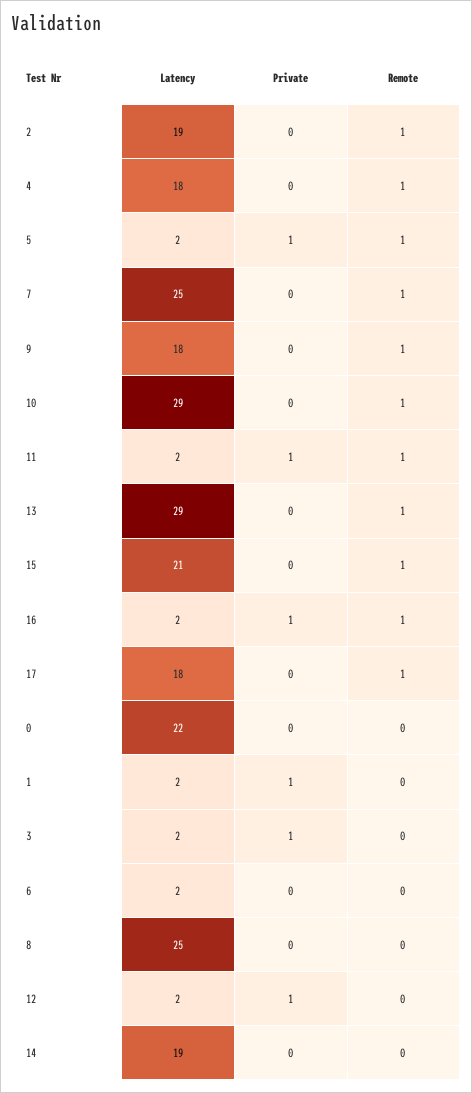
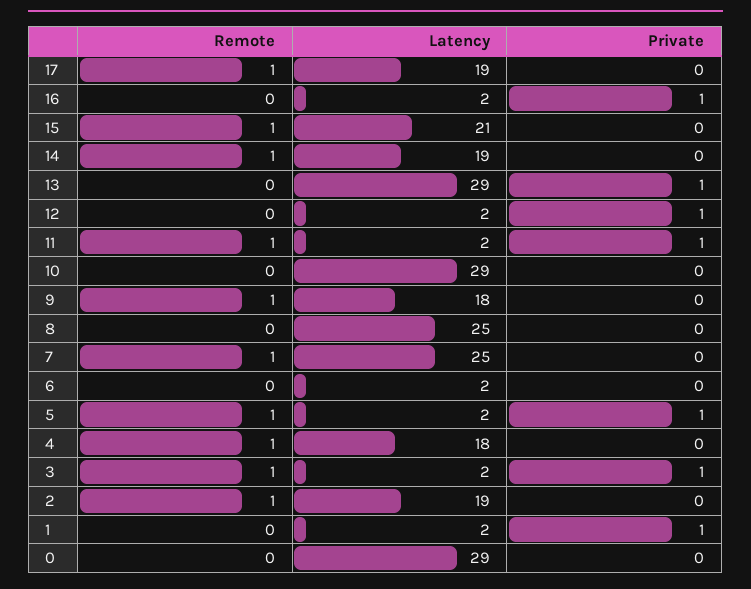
  {
    "Latency": {
      "2": 19,
      "4": 18,
      "5": 2,
      "7": 25,
      "9": 18,
      "10": 29,
      "11": 2,
      "13": 29,
      "15": 21,
      "16": 2,
-     "17": 18,
+     "17": 19,
-     "0": 22,
+     "0": 29,
      "1": 2,
      "3": 2,
      "6": 2,
      "8": 25,
      "12": 2,
      "14": 19
    },
    "Private": {
      "2": 0,
      "4": 0,
      "5": 1,
      "7": 0,
      "9": 0,
      "10": 0,
      "11": 1,
-     "13": 0,
+     "13": 1,
      "15": 0,
      "16": 1,
      "17": 0,
      "0": 0,
      "1": 1,
      "3": 1,
      "6": 0,
      "8": 0,
      "12": 1,
      "14": 0
    },
    "Remote": {
      "2": 1,
      "4": 1,
      "5": 1,
      "7": 1,
      "9": 1,
-     "10": 1,
+     "10": 0,
      "11": 1,
-     "13": 1,
+     "13": 0,
      "15": 1,
-     "16": 1,
+     "16": 0,
      "17": 1,
      "0": 0,
      "1": 0,
-     "3": 0,
+     "3": 1,
      "6": 0,
      "8": 0,
      "12": 0,
-     "14": 0
+     "14": 1
    }
  }

